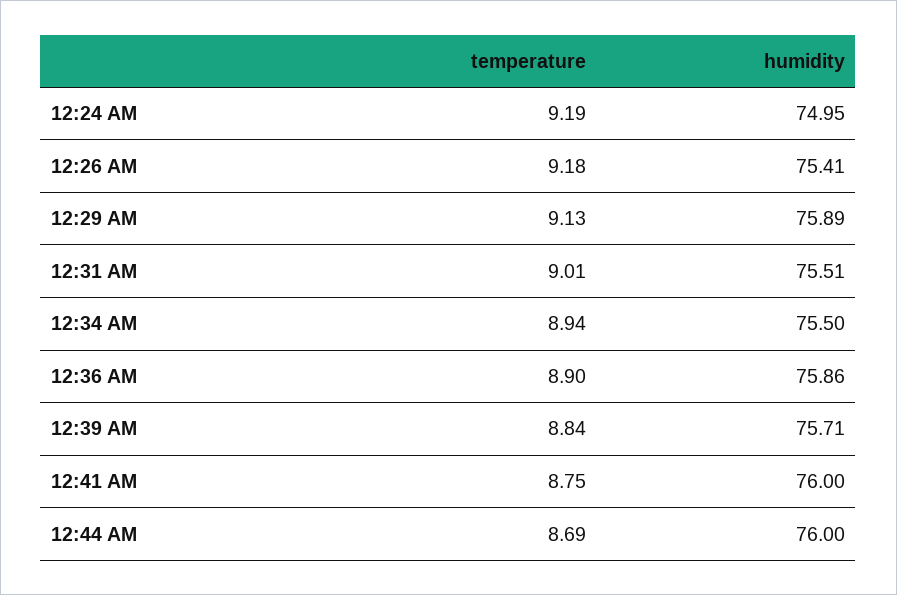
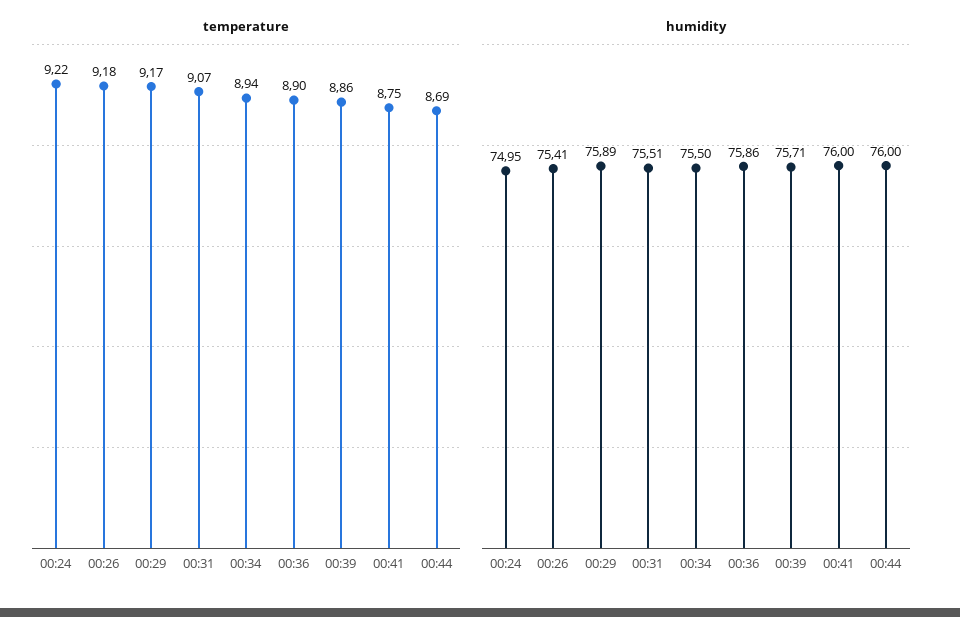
  {
    "temperature": {
-     "12:24 AM": 9.19,
+     "12:24 AM": 9.22,
      "12:26 AM": 9.18,
-     "12:29 AM": 9.13,
+     "12:29 AM": 9.17,
-     "12:31 AM": 9.01,
+     "12:31 AM": 9.07,
      "12:34 AM": 8.94,
      "12:36 AM": 8.9,
-     "12:39 AM": 8.84,
+     "12:39 AM": 8.86,
      "12:41 AM": 8.75,
      "12:44 AM": 8.69
    },
    "humidity": {
      "12:24 AM": 74.95,
      "12:26 AM": 75.41,
      "12:29 AM": 75.89,
      "12:31 AM": 75.51,
      "12:34 AM": 75.5,
      "12:36 AM": 75.86,
      "12:39 AM": 75.71,
      "12:41 AM": 76,
      "12:44 AM": 76
    }
  }

